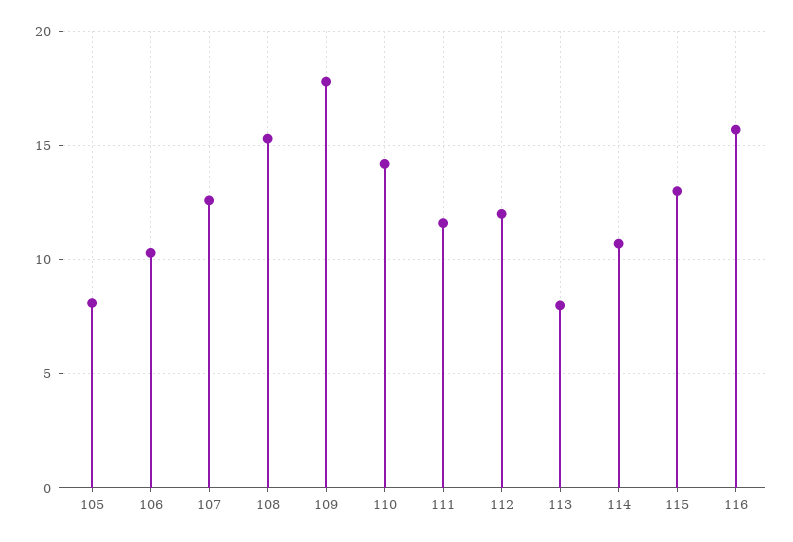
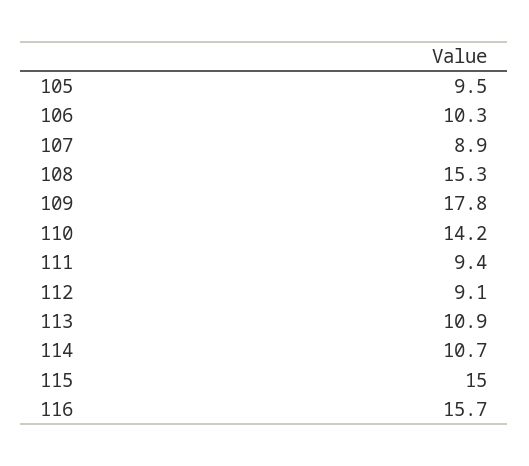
  {
-   "105": 8,
+   "105": 9.5,
    "106": 10.3,
-   "107": 12.5,
+   "107": 8.9,
    "108": 15.3,
    "109": 17.8,
    "110": 14.2,
-   "111": 11.5,
+   "111": 9.4,
-   "112": 12,
+   "112": 9.1,
-   "113": 8,
+   "113": 10.9,
    "114": 10.7,
-   "115": 13,
+   "115": 15,
    "116": 15.7
  }

